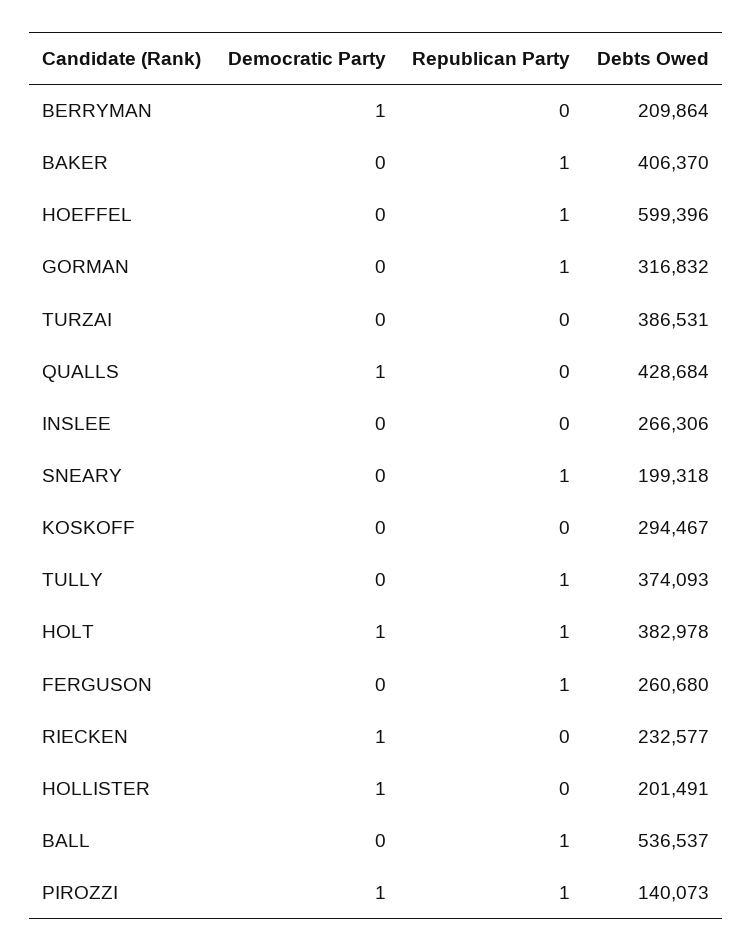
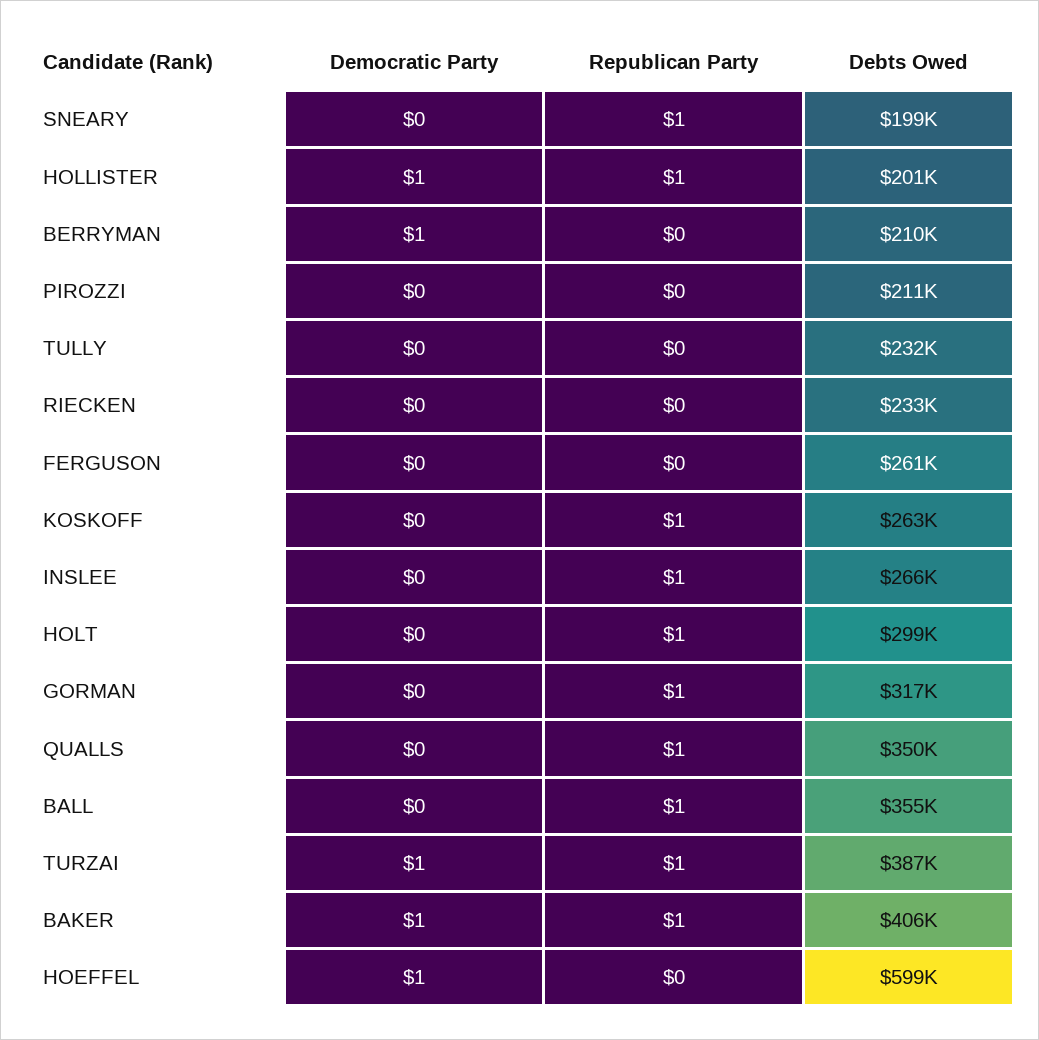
  {
    "Democratic Party": {
      "BERRYMAN": 1,
-     "BAKER": 0,
+     "BAKER": 1,
-     "HOEFFEL": 0,
+     "HOEFFEL": 1,
      "GORMAN": 0,
-     "TURZAI": 0,
+     "TURZAI": 1,
-     "QUALLS": 1,
+     "QUALLS": 0,
      "INSLEE": 0,
      "SNEARY": 0,
      "KOSKOFF": 0,
      "TULLY": 0,
-     "HOLT": 1,
+     "HOLT": 0,
      "FERGUSON": 0,
-     "RIECKEN": 1,
+     "RIECKEN": 0,
      "HOLLISTER": 1,
      "BALL": 0,
-     "PIROZZI": 1
+     "PIROZZI": 0
    },
    "Republican Party": {
      "BERRYMAN": 0,
      "BAKER": 1,
-     "HOEFFEL": 1,
+     "HOEFFEL": 0,
      "GORMAN": 1,
-     "TURZAI": 0,
+     "TURZAI": 1,
-     "QUALLS": 0,
+     "QUALLS": 1,
-     "INSLEE": 0,
+     "INSLEE": 1,
      "SNEARY": 1,
-     "KOSKOFF": 0,
+     "KOSKOFF": 1,
-     "TULLY": 1,
+     "TULLY": 0,
      "HOLT": 1,
-     "FERGUSON": 1,
+     "FERGUSON": 0,
      "RIECKEN": 0,
-     "HOLLISTER": 0,
+     "HOLLISTER": 1,
      "BALL": 1,
-     "PIROZZI": 1
+     "PIROZZI": 0
    },
    "Debts Owed": {
      "BERRYMAN": 209864,
      "BAKER": 406370,
      "HOEFFEL": 599396,
      "GORMAN": 316832,
      "TURZAI": 386531,
-     "QUALLS": 428684,
+     "QUALLS": 350000,
      "INSLEE": 266306,
      "SNEARY": 199318,
-     "KOSKOFF": 294467,
+     "KOSKOFF": 263000,
-     "TULLY": 374093,
+     "TULLY": 232000,
-     "HOLT": 382978,
+     "HOLT": 299000,
      "FERGUSON": 260680,
      "RIECKEN": 232577,
      "HOLLISTER": 201491,
-     "BALL": 536537,
+     "BALL": 355000,
-     "PIROZZI": 140073
+     "PIROZZI": 211000
    }
  }

